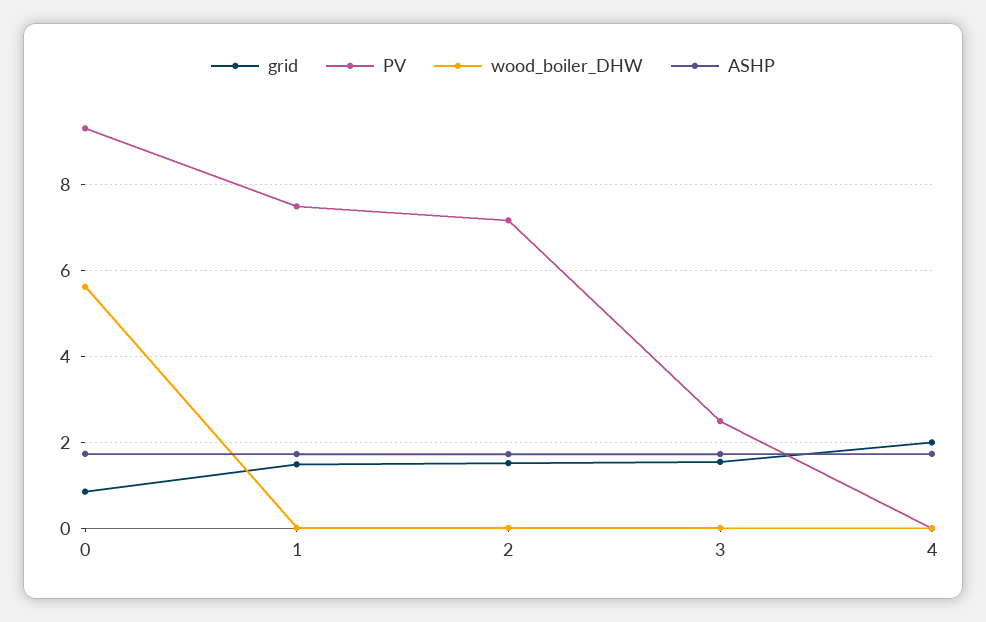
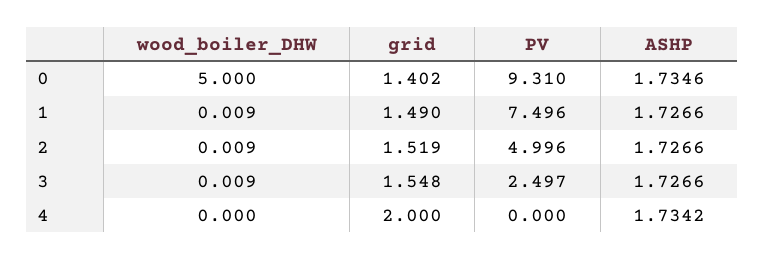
  {
    "grid": {
-     "0": 0.8,
+     "0": 1.402,
      "1": 1.49,
      "2": 1.519,
      "3": 1.548,
      "4": 2
    },
    "PV": {
      "0": 9.31,
      "1": 7.496,
-     "2": 7.2,
+     "2": 4.996,
      "3": 2.497,
      "4": 0
    },
    "wood_boiler_DHW": {
-     "0": 5.6,
+     "0": 5,
      "1": 0.009,
      "2": 0.009,
      "3": 0.009,
      "4": 0
    },
    "ASHP": {
      "0": 1.7346,
      "1": 1.7266,
      "2": 1.7266,
      "3": 1.7266,
      "4": 1.7342
    }
  }

